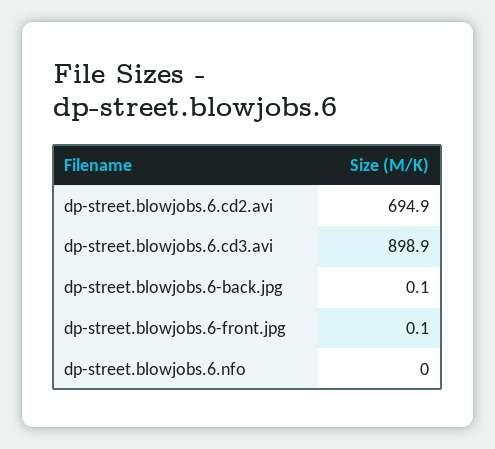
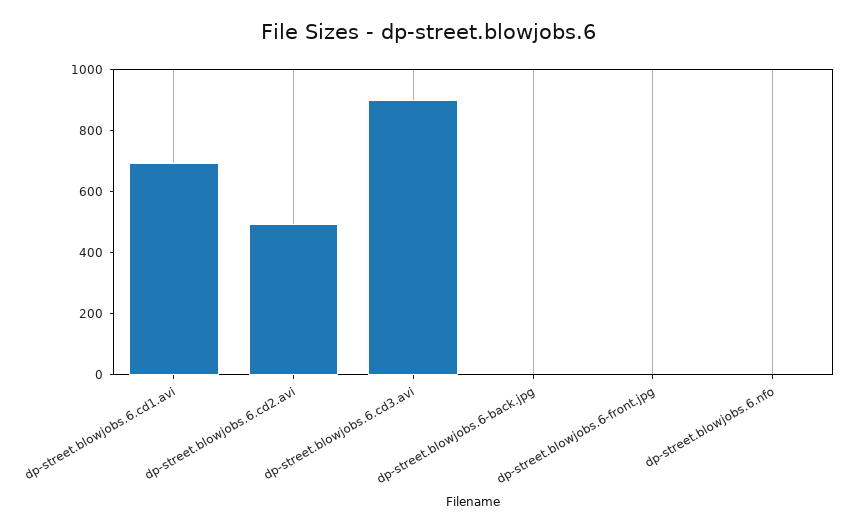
  {
-   "dp-street.blowjobs.6.cd2.avi": 694.9,
+   "dp-street.blowjobs.6.cd2.avi": 500,
    "dp-street.blowjobs.6.cd3.avi": 898.9,
    "dp-street.blowjobs.6-back.jpg": 0.1,
    "dp-street.blowjobs.6-front.jpg": 0.1,
-   "dp-street.blowjobs.6.nfo": 0
+   "dp-street.blowjobs.6.nfo": 0,
+   "dp-street.blowjobs.6.cd1.avi": 700
  }

